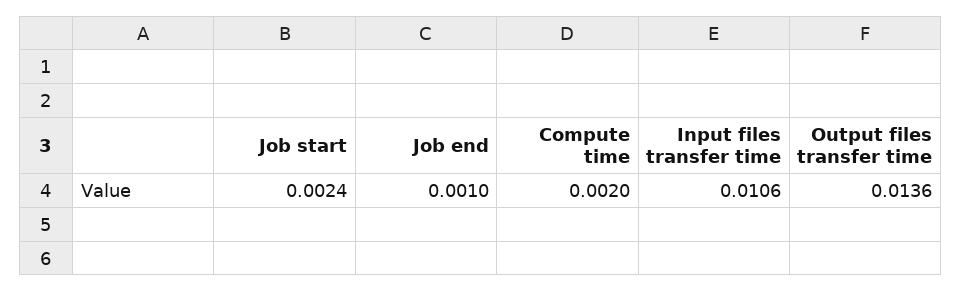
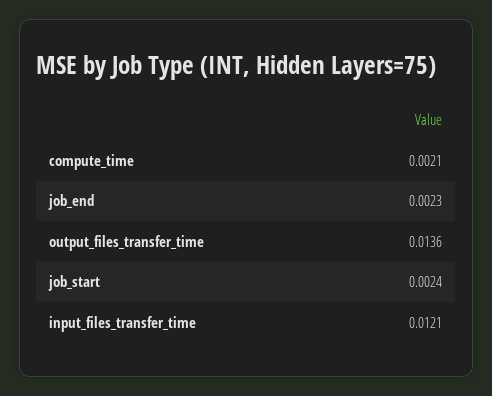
  {
    "Job start": 0.0024,
-   "Job end": 0.001,
+   "Job end": 0.0023,
-   "Compute time": 0.002,
+   "Compute time": 0.0021,
-   "Input files transfer time": 0.0106,
+   "Input files transfer time": 0.0121,
    "Output files transfer time": 0.0136
  }

